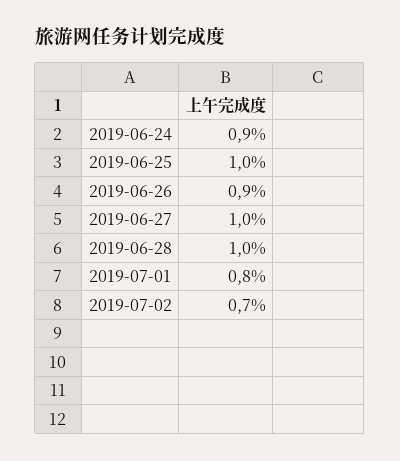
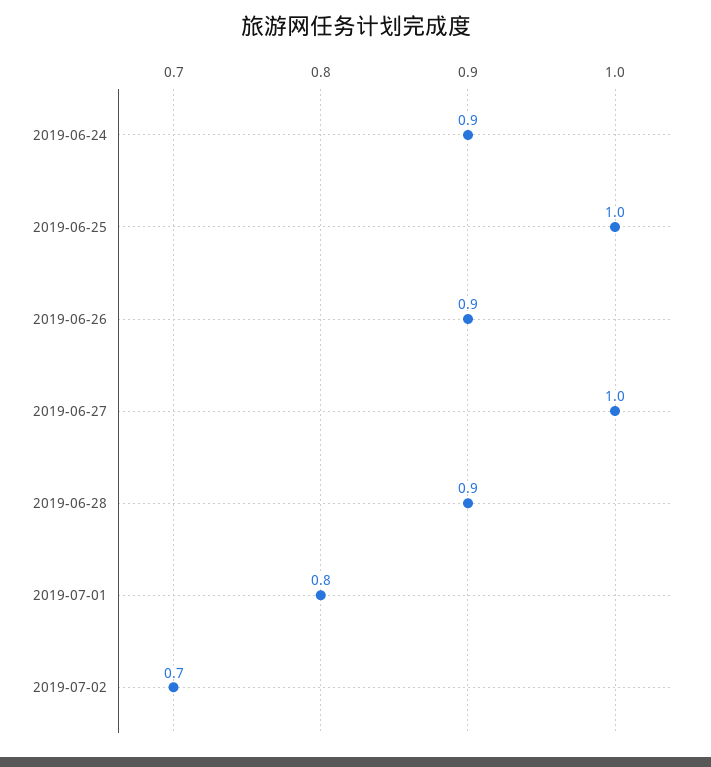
  {
    "2019-06-24": 0.9,
    "2019-06-25": 1,
    "2019-06-26": 0.9,
    "2019-06-27": 1,
-   "2019-06-28": 1,
+   "2019-06-28": 0.9,
    "2019-07-01": 0.8,
    "2019-07-02": 0.7
  }

